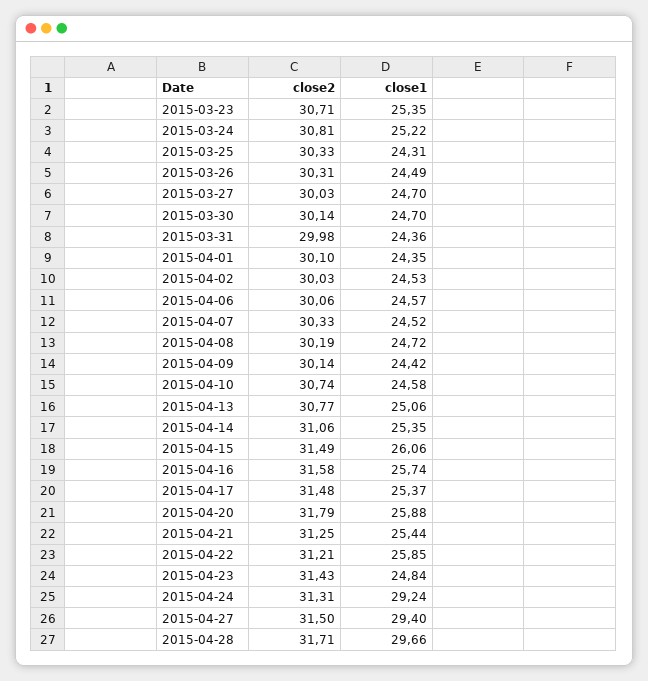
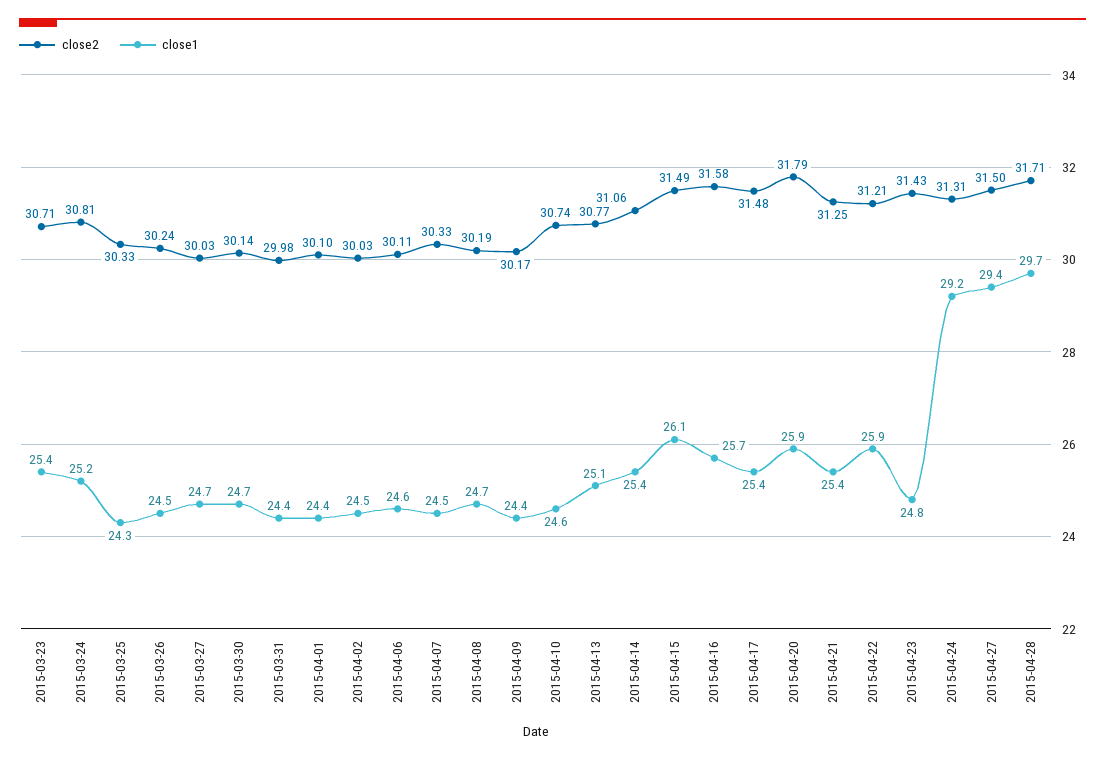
  {
    "close2": {
      "2015-03-23": 30.71,
      "2015-03-24": 30.81,
      "2015-03-25": 30.33,
-     "2015-03-26": 30.31,
+     "2015-03-26": 30.24,
      "2015-03-27": 30.03,
      "2015-03-30": 30.14,
      "2015-03-31": 29.98,
      "2015-04-01": 30.1,
      "2015-04-02": 30.03,
-     "2015-04-06": 30.06,
+     "2015-04-06": 30.11,
      "2015-04-07": 30.33,
      "2015-04-08": 30.19,
-     "2015-04-09": 30.14,
+     "2015-04-09": 30.17,
      "2015-04-10": 30.74,
      "2015-04-13": 30.77,
      "2015-04-14": 31.06,
      "2015-04-15": 31.49,
      "2015-04-16": 31.58,
      "2015-04-17": 31.48,
      "2015-04-20": 31.79,
      "2015-04-21": 31.25,
      "2015-04-22": 31.21,
      "2015-04-23": 31.43,
      "2015-04-24": 31.31,
      "2015-04-27": 31.5,
      "2015-04-28": 31.71
    },
    "close1": {
      "2015-03-23": 25.35,
      "2015-03-24": 25.22,
      "2015-03-25": 24.31,
      "2015-03-26": 24.49,
      "2015-03-27": 24.7,
      "2015-03-30": 24.7,
      "2015-03-31": 24.36,
      "2015-04-01": 24.35,
      "2015-04-02": 24.53,
      "2015-04-06": 24.57,
      "2015-04-07": 24.52,
      "2015-04-08": 24.72,
      "2015-04-09": 24.42,
      "2015-04-10": 24.58,
      "2015-04-13": 25.06,
      "2015-04-14": 25.35,
      "2015-04-15": 26.06,
      "2015-04-16": 25.74,
      "2015-04-17": 25.37,
      "2015-04-20": 25.88,
      "2015-04-21": 25.44,
      "2015-04-22": 25.85,
      "2015-04-23": 24.84,
      "2015-04-24": 29.24,
      "2015-04-27": 29.4,
      "2015-04-28": 29.66
    }
  }

